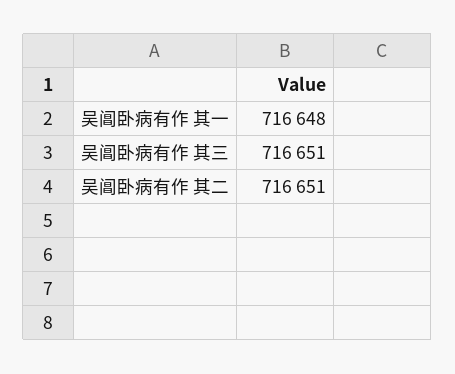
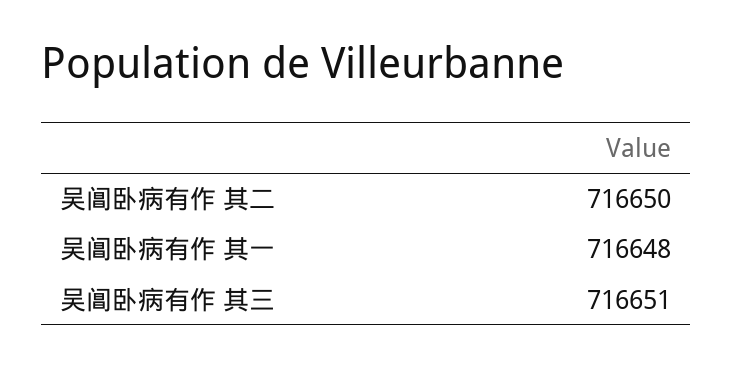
  {
    "吴阊卧病有作 其一": 716648,
    "吴阊卧病有作 其三": 716651,
-   "吴阊卧病有作 其二": 716651
+   "吴阊卧病有作 其二": 716650
  }

